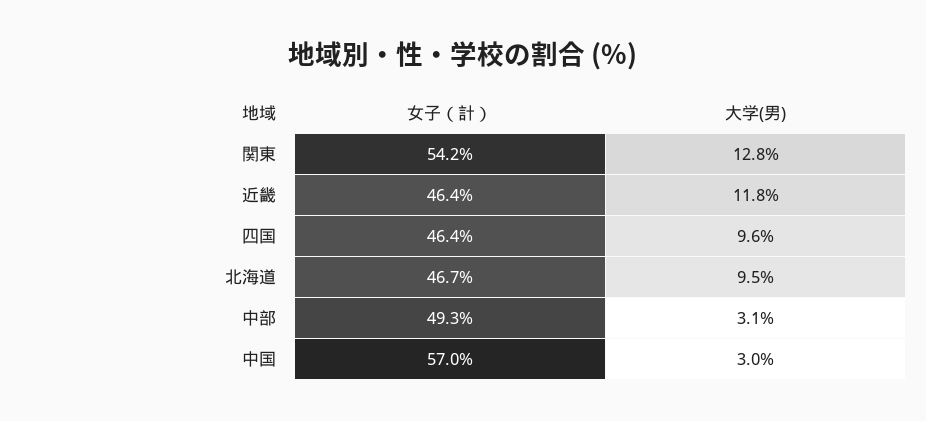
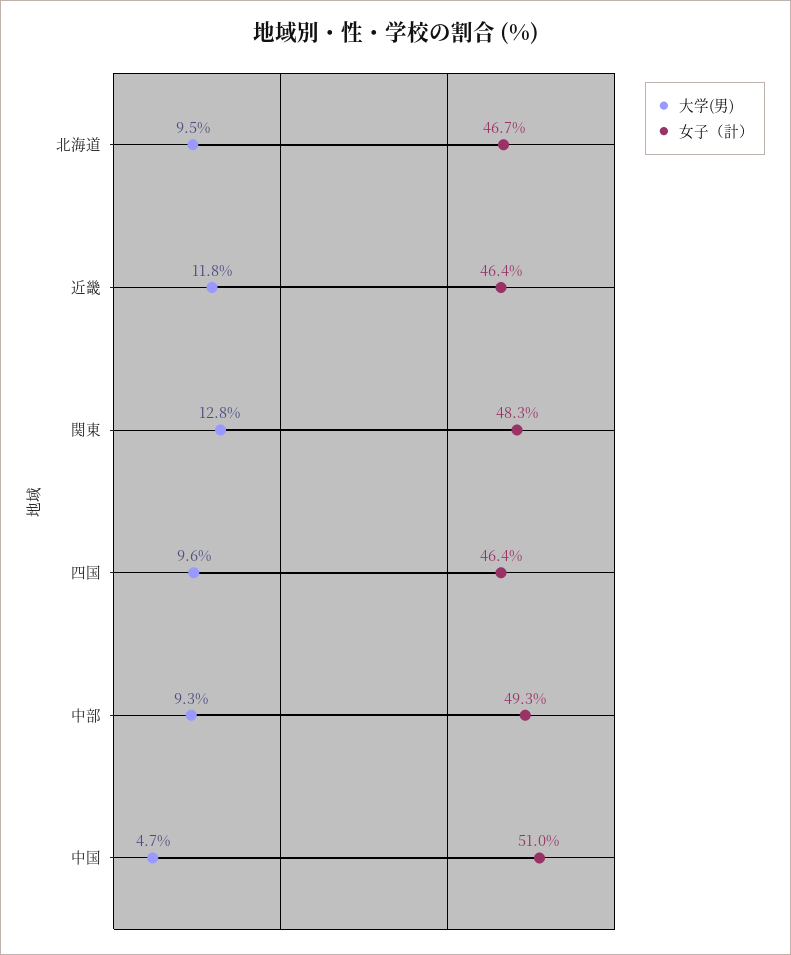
  {
    "女子（計）": {
-     "関東": 54.2,
+     "関東": 48.3,
      "近畿": 46.4,
      "四国": 46.4,
      "北海道": 46.7,
      "中部": 49.3,
-     "中国": 57
+     "中国": 51
    },
    "大学(男)": {
      "関東": 12.8,
      "近畿": 11.8,
      "四国": 9.6,
      "北海道": 9.5,
-     "中部": 3.1,
+     "中部": 9.3,
-     "中国": 3
+     "中国": 4.7
    }
  }

